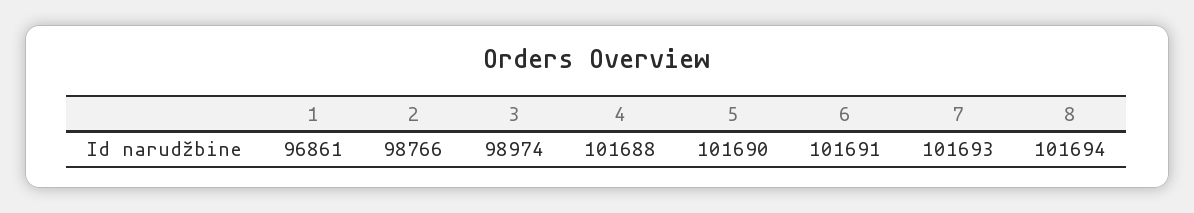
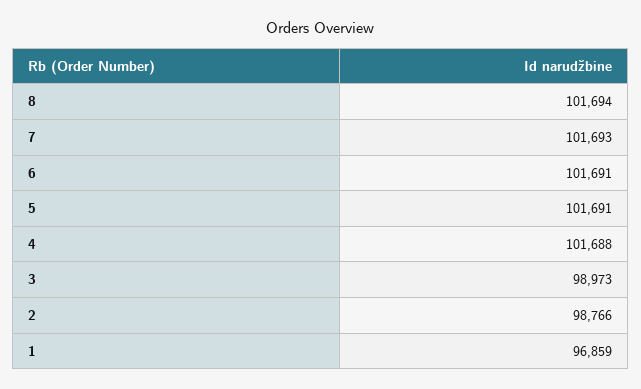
  {
-   "1": 96861,
+   "1": 96859,
    "2": 98766,
-   "3": 98974,
+   "3": 98973,
    "4": 101688,
-   "5": 101690,
+   "5": 101691,
    "6": 101691,
    "7": 101693,
    "8": 101694
  }

